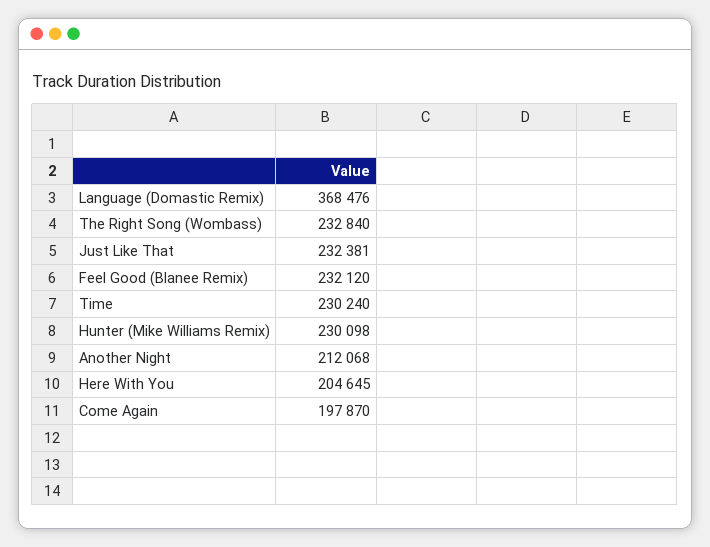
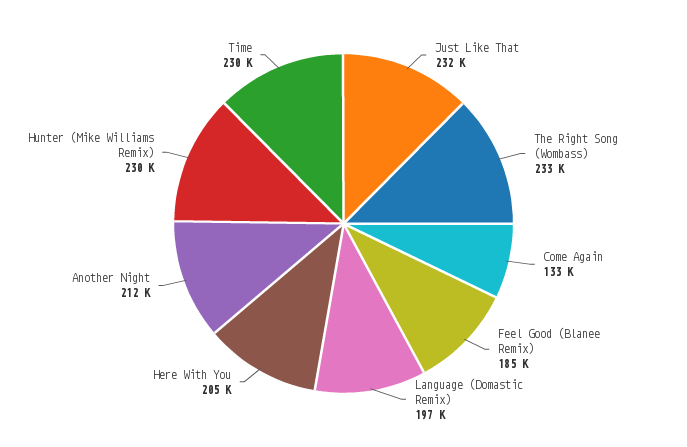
  {
-   "Language (Domastic Remix)": 368476,
+   "Language (Domastic Remix)": 197000,
    "The Right Song (Wombass)": 232840,
    "Just Like That": 232381,
-   "Feel Good (Blanee Remix)": 232120,
+   "Feel Good (Blanee Remix)": 185000,
    "Time": 230240,
    "Hunter (Mike Williams Remix)": 230098,
    "Another Night": 212068,
    "Here With You": 204645,
-   "Come Again": 197870
+   "Come Again": 133000
  }

